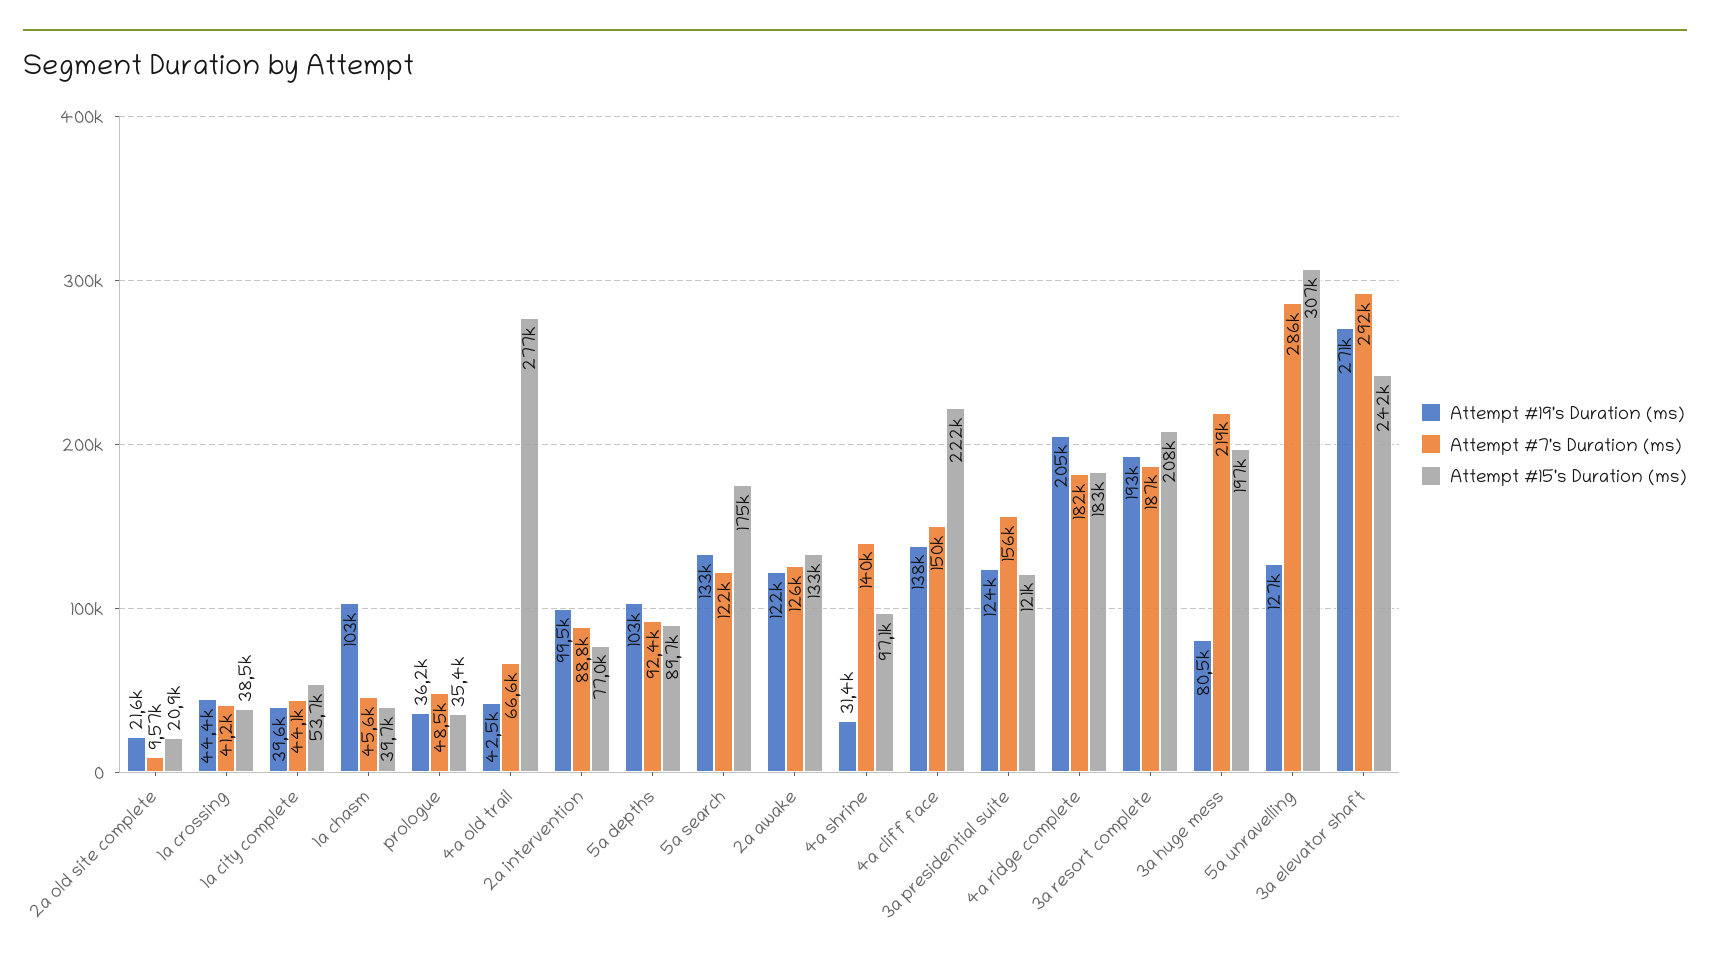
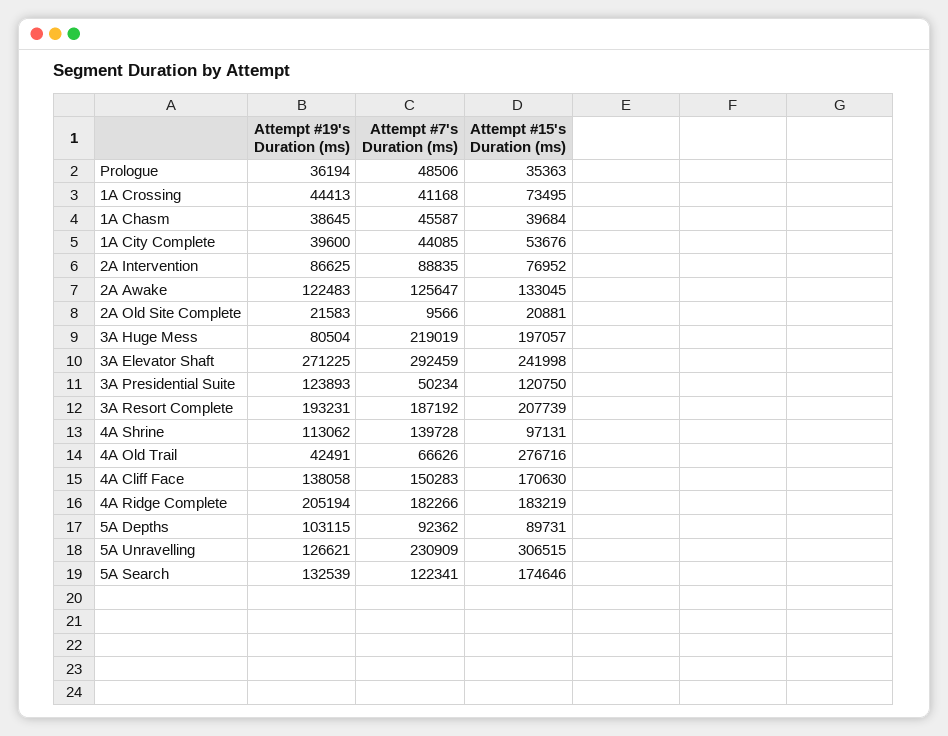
  {
    "Attempt #19's Duration (ms)": {
      "2a old site complete": 21583,
      "1a crossing": 44413,
      "1a city complete": 39600,
-     "1a chasm": 103000,
+     "1a chasm": 38645,
      "prologue": 36194,
      "4a old trail": 42491,
-     "2a intervention": 99500,
+     "2a intervention": 86625,
      "5a depths": 103115,
      "5a search": 132539,
      "2a awake": 122483,
-     "4a shrine": 31400,
+     "4a shrine": 113062,
      "4a cliff face": 138058,
      "3a presidential suite": 123893,
      "4a ridge complete": 205194,
      "3a resort complete": 193231,
      "3a huge mess": 80504,
      "5a unravelling": 126621,
      "3a elevator shaft": 271225
    },
    "Attempt #7's Duration (ms)": {
      "2a old site complete": 9566,
      "1a crossing": 41168,
      "1a city complete": 44085,
      "1a chasm": 45587,
      "prologue": 48506,
      "4a old trail": 66626,
      "2a intervention": 88835,
      "5a depths": 92362,
      "5a search": 122341,
      "2a awake": 125647,
      "4a shrine": 139728,
      "4a cliff face": 150283,
-     "3a presidential suite": 156000,
+     "3a presidential suite": 50234,
      "4a ridge complete": 182266,
      "3a resort complete": 187192,
      "3a huge mess": 219019,
-     "5a unravelling": 286000,
+     "5a unravelling": 230909,
      "3a elevator shaft": 292459
    },
    "Attempt #15's Duration (ms)": {
      "2a old site complete": 20881,
-     "1a crossing": 38500,
+     "1a crossing": 73495,
      "1a city complete": 53676,
      "1a chasm": 39684,
      "prologue": 35363,
      "4a old trail": 276716,
      "2a intervention": 76952,
      "5a depths": 89731,
      "5a search": 174646,
      "2a awake": 133045,
      "4a shrine": 97131,
-     "4a cliff face": 222000,
+     "4a cliff face": 170630,
      "3a presidential suite": 120750,
      "4a ridge complete": 183219,
      "3a resort complete": 207739,
      "3a huge mess": 197057,
      "5a unravelling": 306515,
      "3a elevator shaft": 241998
    }
  }

